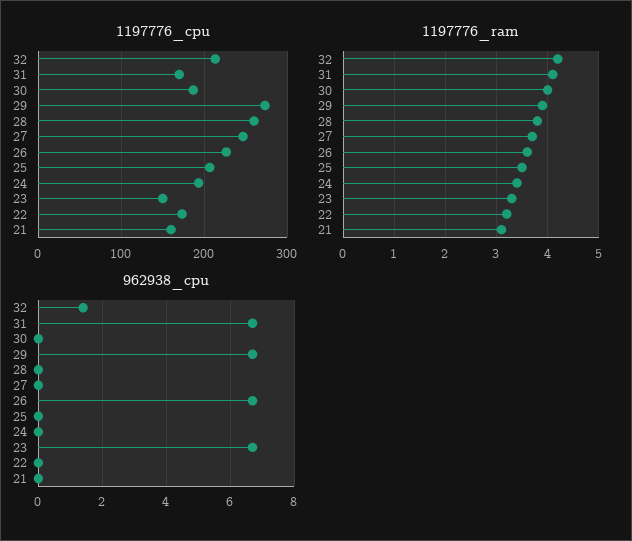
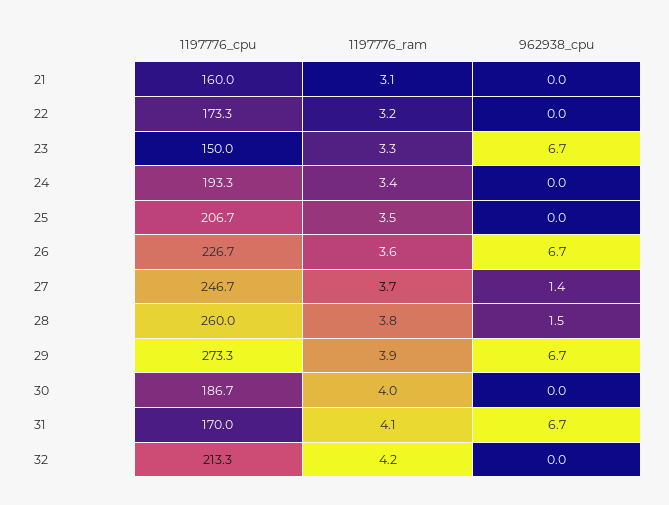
  {
    "1197776_cpu": {
      "32": 213.3,
      "31": 170,
      "30": 186.7,
      "29": 273.3,
      "28": 260,
      "27": 246.7,
      "26": 226.7,
      "25": 206.7,
      "24": 193.3,
      "23": 150,
      "22": 173.3,
      "21": 160
    },
    "1197776_ram": {
      "32": 4.2,
      "31": 4.1,
      "30": 4,
      "29": 3.9,
      "28": 3.8,
      "27": 3.7,
      "26": 3.6,
      "25": 3.5,
      "24": 3.4,
      "23": 3.3,
      "22": 3.2,
      "21": 3.1
    },
    "962938_cpu": {
-     "32": 1.5,
+     "32": 0,
      "31": 6.7,
      "30": 0,
      "29": 6.7,
-     "28": 0,
+     "28": 1.5,
-     "27": 0,
+     "27": 1.4,
      "26": 6.7,
      "25": 0,
      "24": 0,
      "23": 6.7,
      "22": 0,
      "21": 0
    }
  }

